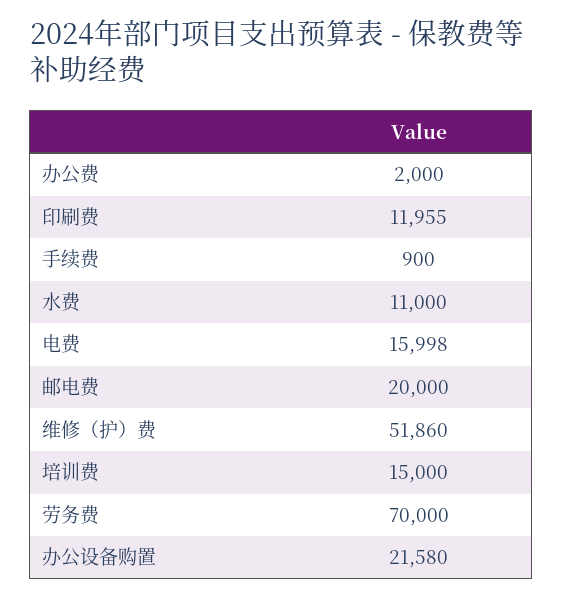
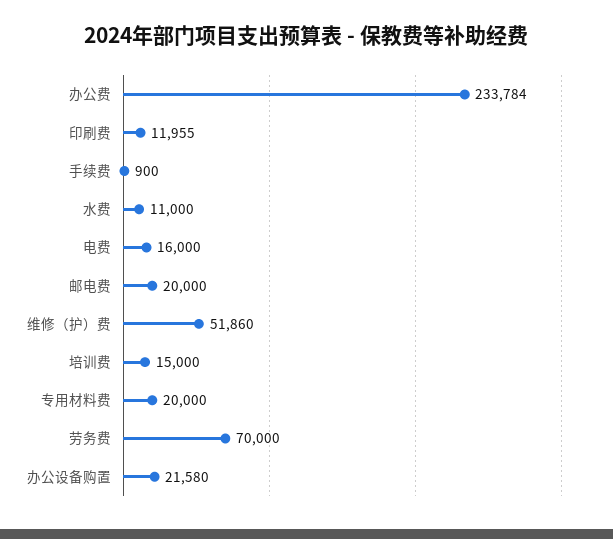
  {
-   "办公费": 2000,
+   "办公费": 233784,
    "印刷费": 11955,
    "手续费": 900,
    "水费": 11000,
-   "电费": 15998,
+   "电费": 16000,
    "邮电费": 20000,
    "维修（护）费": 51860,
    "培训费": 15000,
    "劳务费": 70000,
-   "办公设备购置": 21580
+   "办公设备购置": 21580,
+   "专用材料费": 20000
  }

